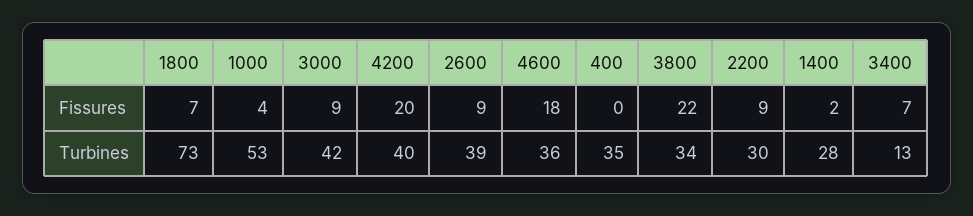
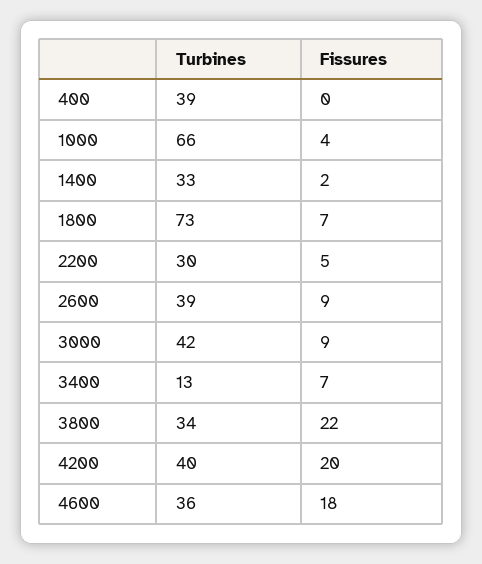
  {
    "1800": {
      "Fissures": 7,
      "Turbines": 73
    },
    "1000": {
      "Fissures": 4,
-     "Turbines": 53
+     "Turbines": 66
    },
    "3000": {
      "Fissures": 9,
      "Turbines": 42
    },
    "4200": {
      "Fissures": 20,
      "Turbines": 40
    },
    "2600": {
      "Fissures": 9,
      "Turbines": 39
    },
    "4600": {
      "Fissures": 18,
      "Turbines": 36
    },
    "400": {
      "Fissures": 0,
-     "Turbines": 35
+     "Turbines": 39
    },
    "3800": {
      "Fissures": 22,
      "Turbines": 34
    },
    "2200": {
-     "Fissures": 9,
+     "Fissures": 5,
      "Turbines": 30
    },
    "1400": {
      "Fissures": 2,
-     "Turbines": 28
+     "Turbines": 33
    },
    "3400": {
      "Fissures": 7,
      "Turbines": 13
    }
  }

